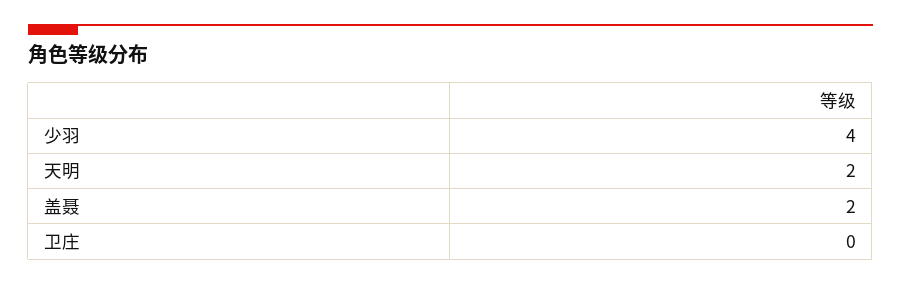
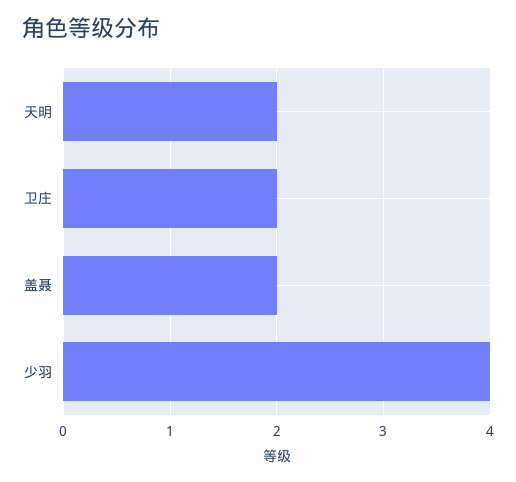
  {
    "少羽": 4,
    "天明": 2,
    "盖聂": 2,
-   "卫庄": 0
+   "卫庄": 2
  }

